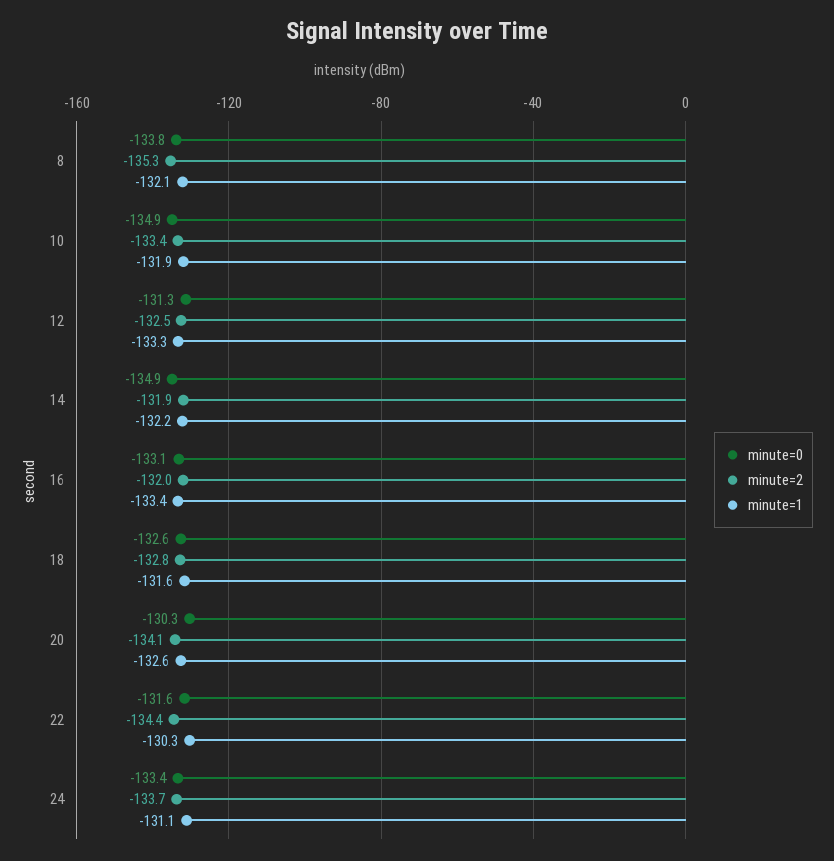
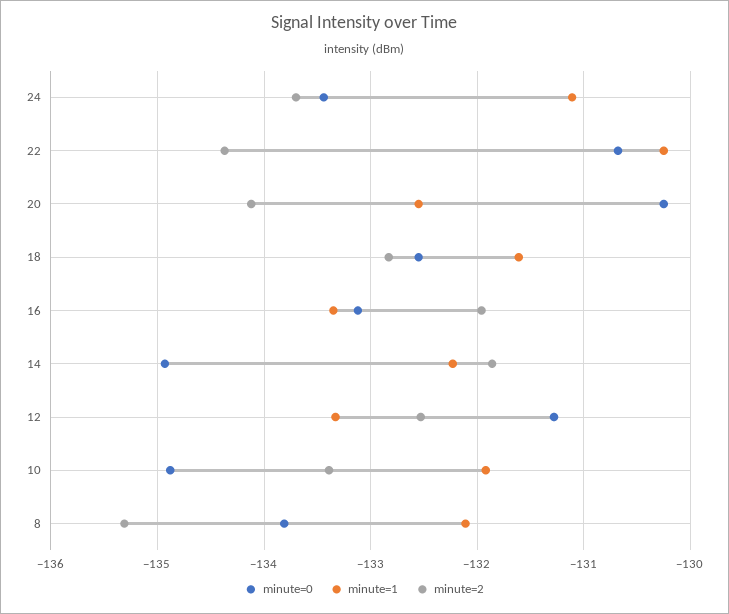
  {
    "minute=0": {
      "8": -133.8,
      "10": -134.9,
      "12": -131.3,
      "14": -134.9,
      "16": -133.1,
      "18": -132.6,
      "20": -130.3,
-     "22": -131.6,
+     "22": -130.7,
      "24": -133.4
    },
    "minute=2": {
      "8": -135.3,
      "10": -133.4,
      "12": -132.5,
      "14": -131.9,
      "16": -132,
      "18": -132.8,
      "20": -134.1,
      "22": -134.4,
      "24": -133.7
    },
    "minute=1": {
      "8": -132.1,
      "10": -131.9,
      "12": -133.3,
      "14": -132.2,
      "16": -133.4,
      "18": -131.6,
      "20": -132.6,
      "22": -130.3,
      "24": -131.1
    }
  }

